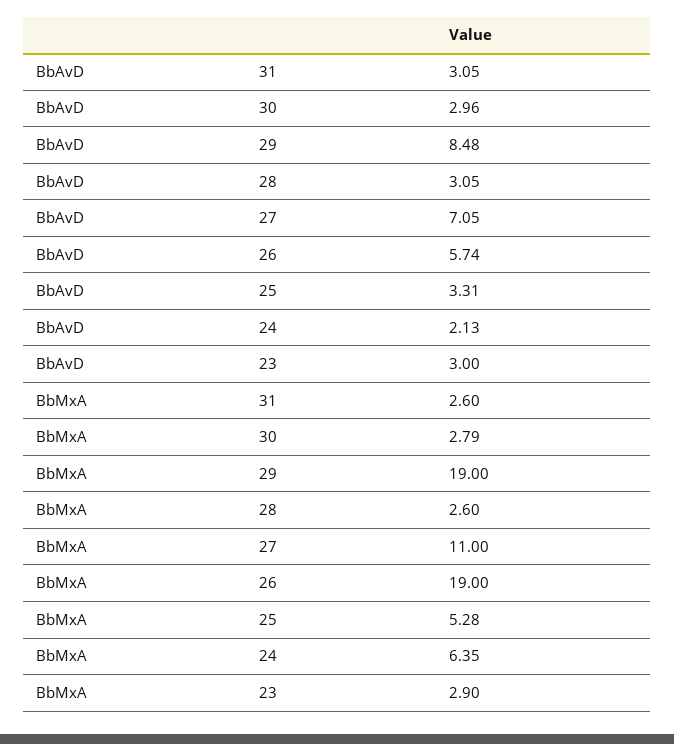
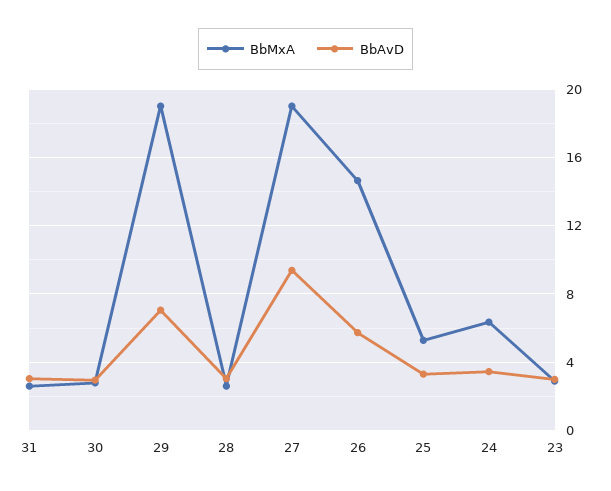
  {
    "BbAvD": {
      "31": 3.05,
      "30": 2.96,
-     "29": 8.48,
+     "29": 7,
      "28": 3.05,
-     "27": 7.05,
+     "27": 9.5,
      "26": 5.74,
      "25": 3.31,
-     "24": 2.13,
+     "24": 3.5,
      "23": 3
    },
    "BbMxA": {
      "31": 2.6,
      "30": 2.79,
      "29": 19,
      "28": 2.6,
-     "27": 11,
+     "27": 19,
-     "26": 19,
+     "26": 14.5,
      "25": 5.28,
      "24": 6.35,
      "23": 2.9
    }
  }

